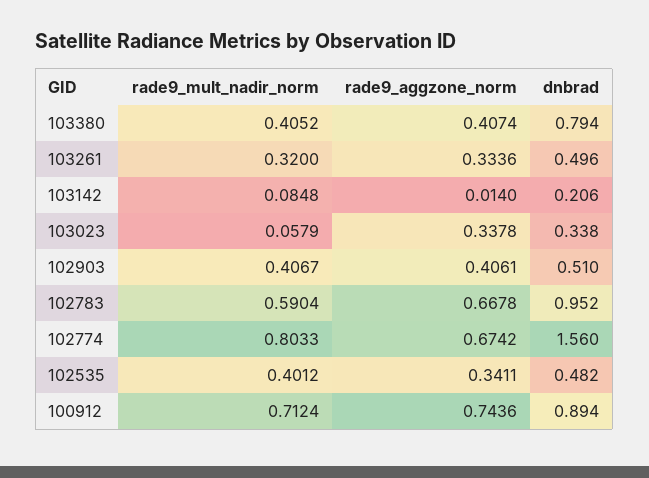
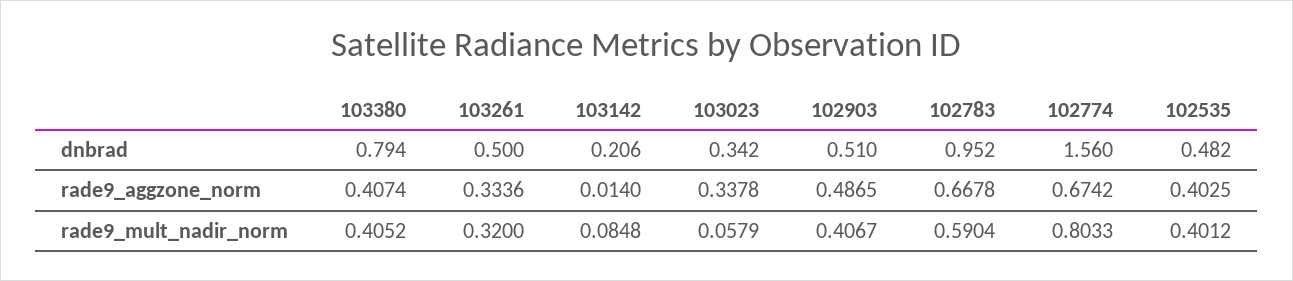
  {
    "rade9_mult_nadir_norm": {
      "103380": 0.4052,
      "103261": 0.32,
      "103142": 0.0848,
      "103023": 0.0579,
      "102903": 0.4067,
      "102783": 0.5904,
      "102774": 0.8033,
-     "102535": 0.4012,
+     "102535": 0.4012
-     "100912": 0.7124
    },
    "rade9_aggzone_norm": {
      "103380": 0.4074,
      "103261": 0.3336,
      "103142": 0.014,
      "103023": 0.3378,
-     "102903": 0.4061,
+     "102903": 0.4865,
      "102783": 0.6678,
      "102774": 0.6742,
-     "102535": 0.3411,
+     "102535": 0.4025
-     "100912": 0.7436
    },
    "dnbrad": {
      "103380": 0.794,
-     "103261": 0.496,
+     "103261": 0.5,
      "103142": 0.206,
-     "103023": 0.338,
+     "103023": 0.342,
      "102903": 0.51,
      "102783": 0.952,
      "102774": 1.56,
-     "102535": 0.482,
+     "102535": 0.482
-     "100912": 0.894
    }
  }

